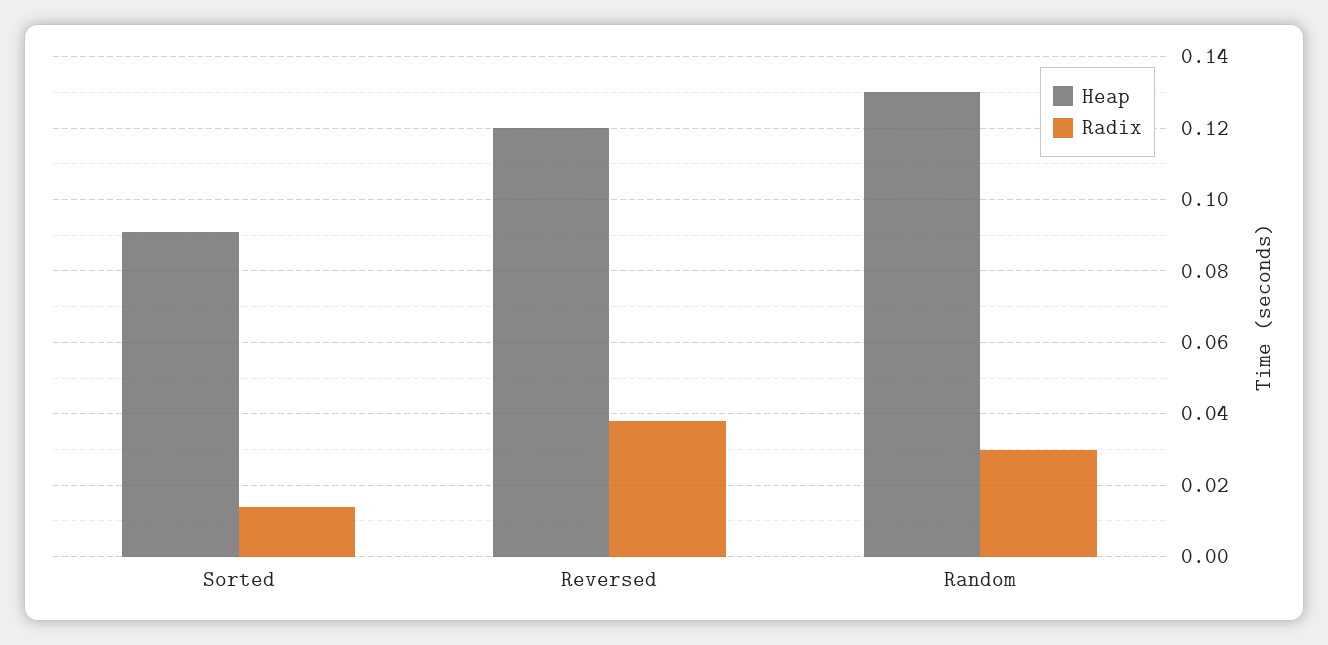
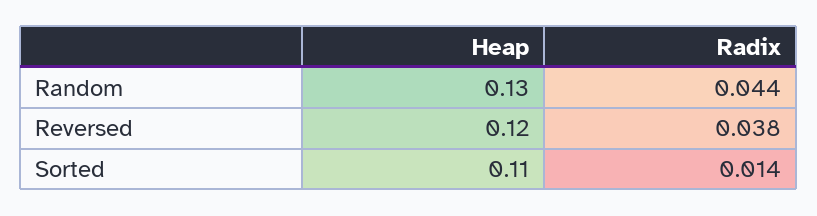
  {
    "Heap": {
-     "Sorted": 0.09,
+     "Sorted": 0.11,
      "Reversed": 0.12,
      "Random": 0.13
    },
    "Radix": {
      "Sorted": 0.014,
      "Reversed": 0.038,
-     "Random": 0.03
+     "Random": 0.044
    }
  }

